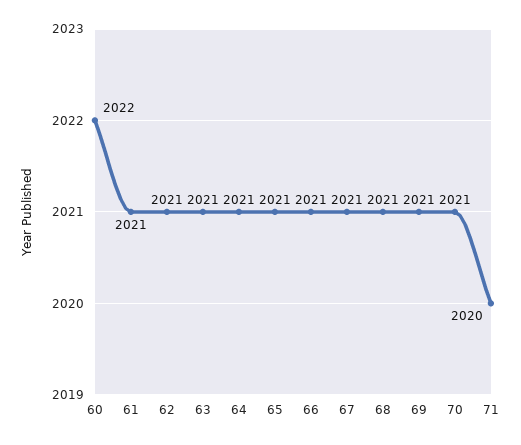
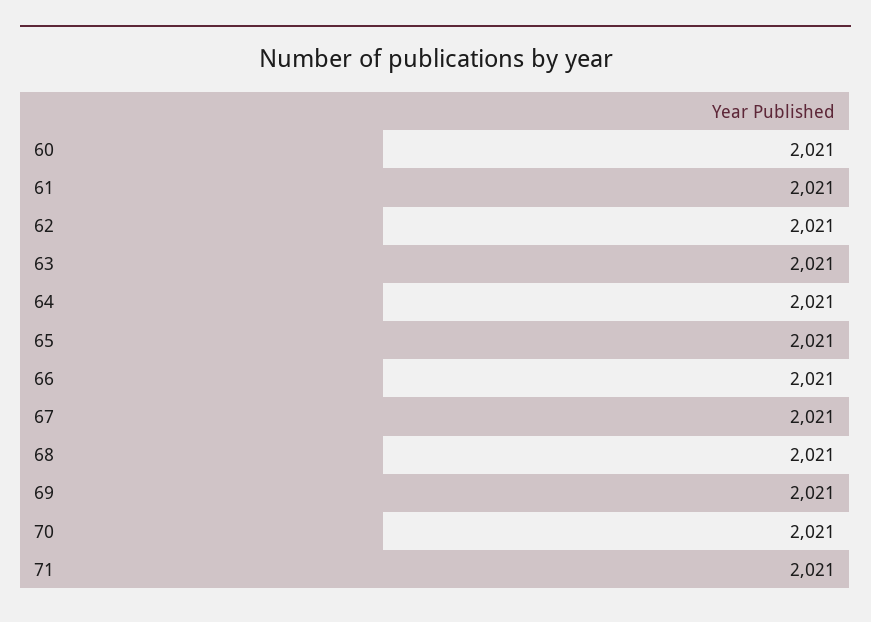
  {
-   "60": 2022,
+   "60": 2021,
    "61": 2021,
    "62": 2021,
    "63": 2021,
    "64": 2021,
    "65": 2021,
    "66": 2021,
    "67": 2021,
    "68": 2021,
    "69": 2021,
    "70": 2021,
-   "71": 2020
+   "71": 2021
  }

